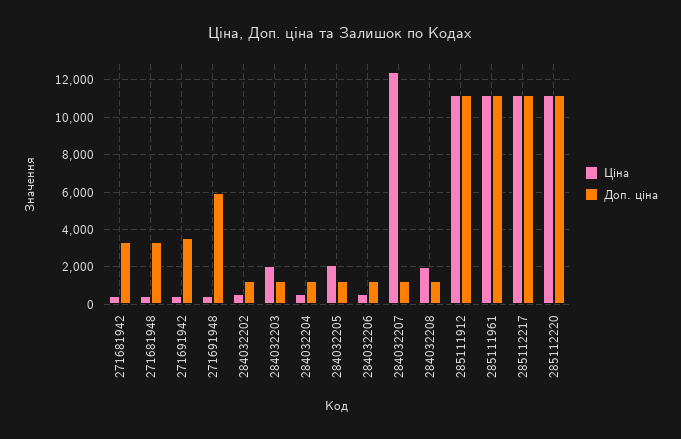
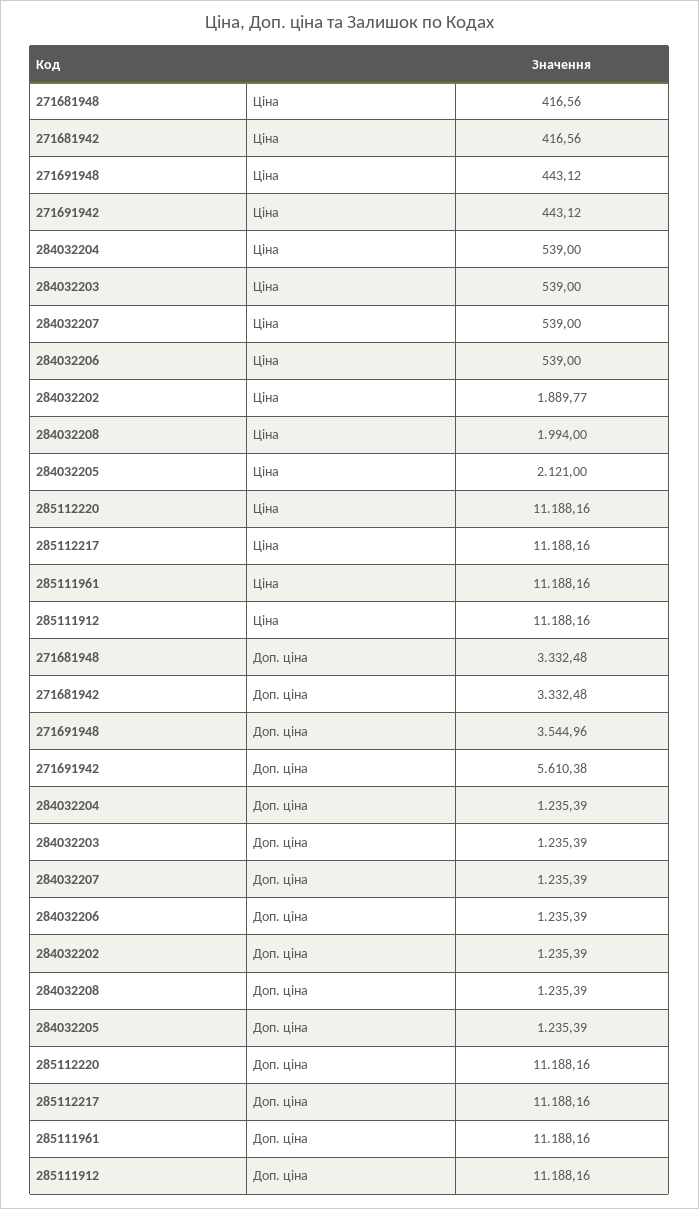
  {
    "Ціна": {
      "271681942": 416.56,
      "271681948": 416.56,
      "271691942": 443.12,
      "271691948": 443.12,
-     "284032202": 500,
+     "284032202": 1889.77,
-     "284032203": 2000,
+     "284032203": 539,
      "284032204": 539,
      "284032205": 2121,
      "284032206": 539,
-     "284032207": 12500,
+     "284032207": 539,
      "284032208": 1994,
      "285111912": 11188.16,
      "285111961": 11188.16,
      "285112217": 11188.16,
      "285112220": 11188.16
    },
    "Доп. ціна": {
      "271681942": 3332.48,
      "271681948": 3332.48,
-     "271691942": 3500,
+     "271691942": 5610.38,
-     "271691948": 6000,
+     "271691948": 3544.96,
      "284032202": 1235.39,
      "284032203": 1235.39,
      "284032204": 1235.39,
      "284032205": 1235.39,
      "284032206": 1235.39,
      "284032207": 1235.39,
      "284032208": 1235.39,
      "285111912": 11188.16,
      "285111961": 11188.16,
      "285112217": 11188.16,
      "285112220": 11188.16
    }
  }

